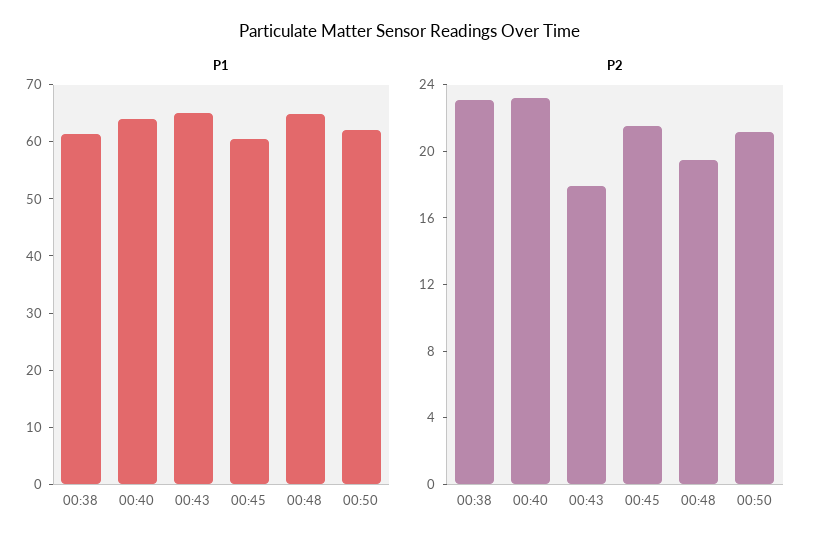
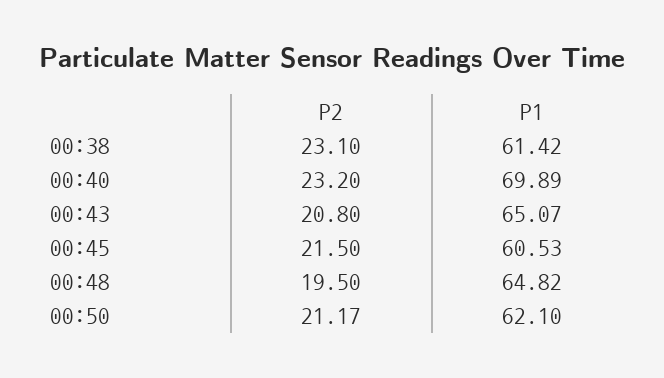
  {
    "P1": {
      "00:38": 61.42,
-     "00:40": 64,
+     "00:40": 69.89,
      "00:43": 65.07,
      "00:45": 60.53,
      "00:48": 64.82,
      "00:50": 62.1
    },
    "P2": {
      "00:38": 23.1,
      "00:40": 23.2,
-     "00:43": 18,
+     "00:43": 20.8,
      "00:45": 21.5,
      "00:48": 19.5,
      "00:50": 21.17
    }
  }

